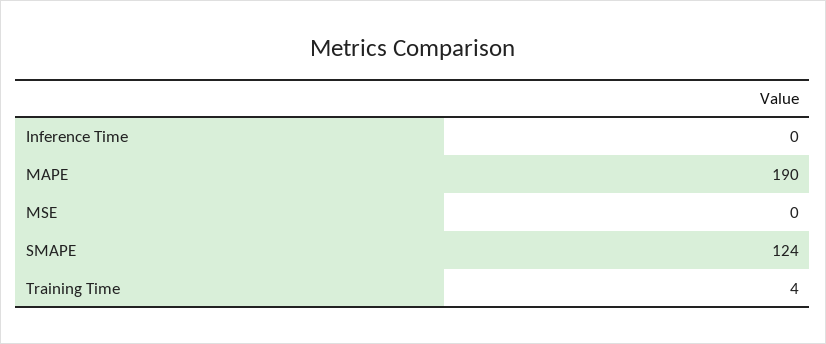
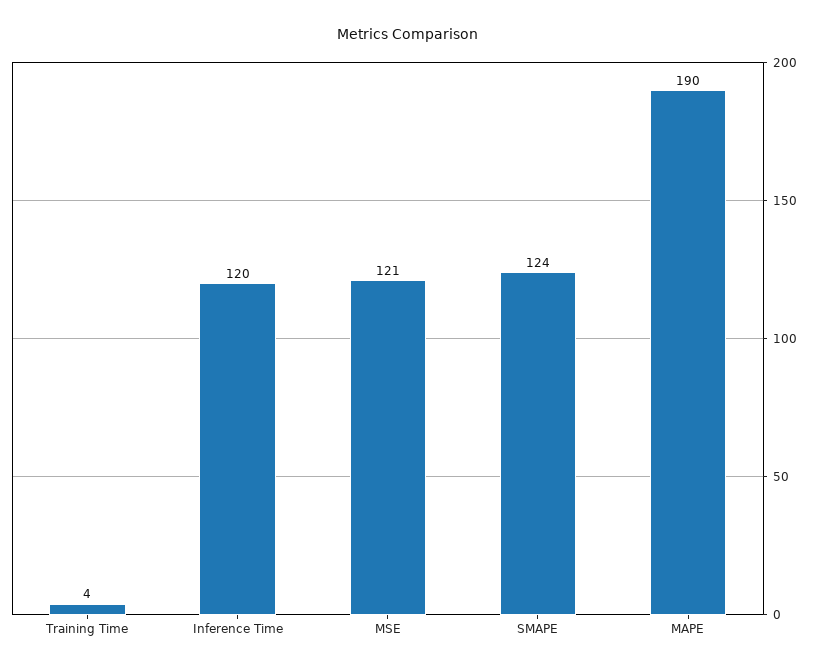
  {
-   "Inference Time": 0,
+   "Inference Time": 120,
    "MAPE": 190,
-   "MSE": 0,
+   "MSE": 121,
    "SMAPE": 124,
    "Training Time": 4
  }

